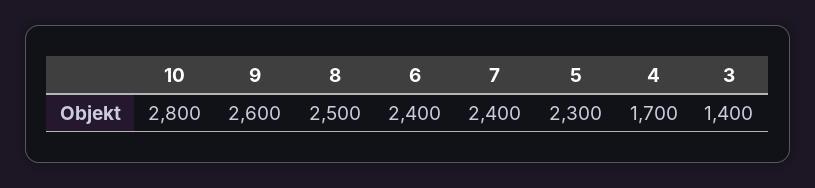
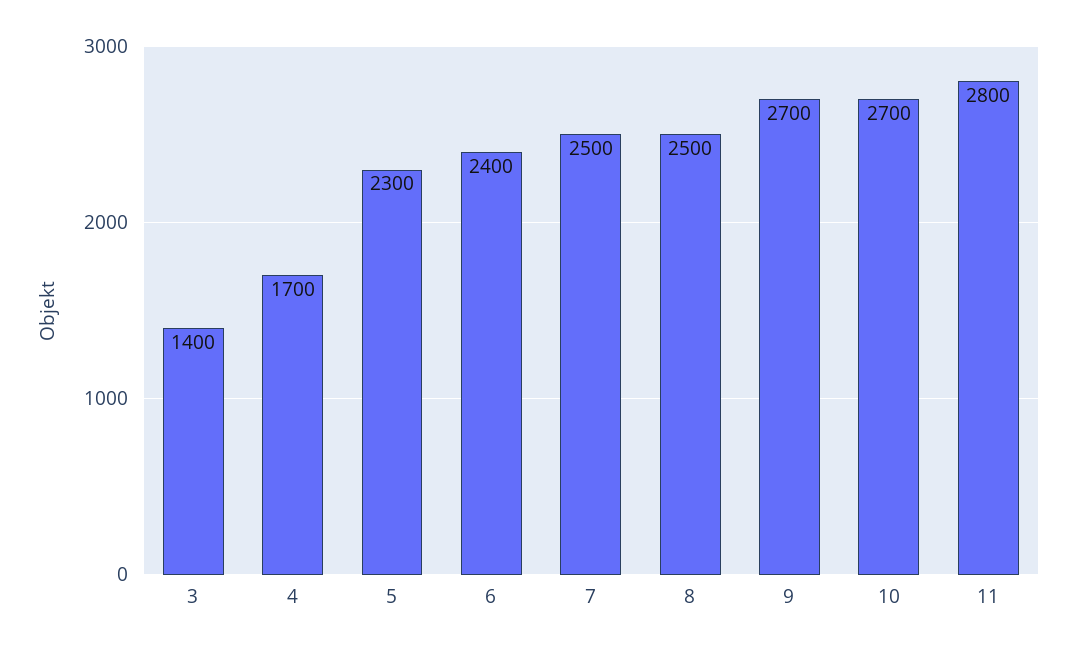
  {
-   "10": 2800,
+   "10": 2700,
-   "9": 2600,
+   "9": 2700,
    "8": 2500,
    "6": 2400,
-   "7": 2400,
+   "7": 2500,
    "5": 2300,
    "4": 1700,
-   "3": 1400
+   "3": 1400,
+   "11": 2800
  }

